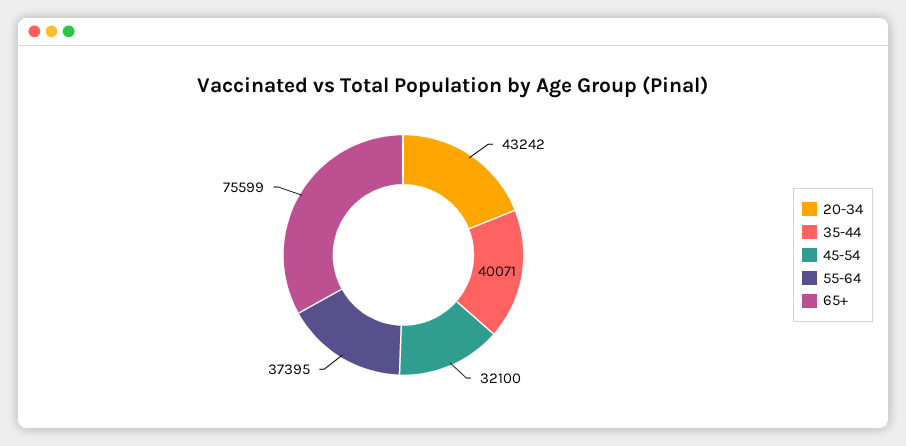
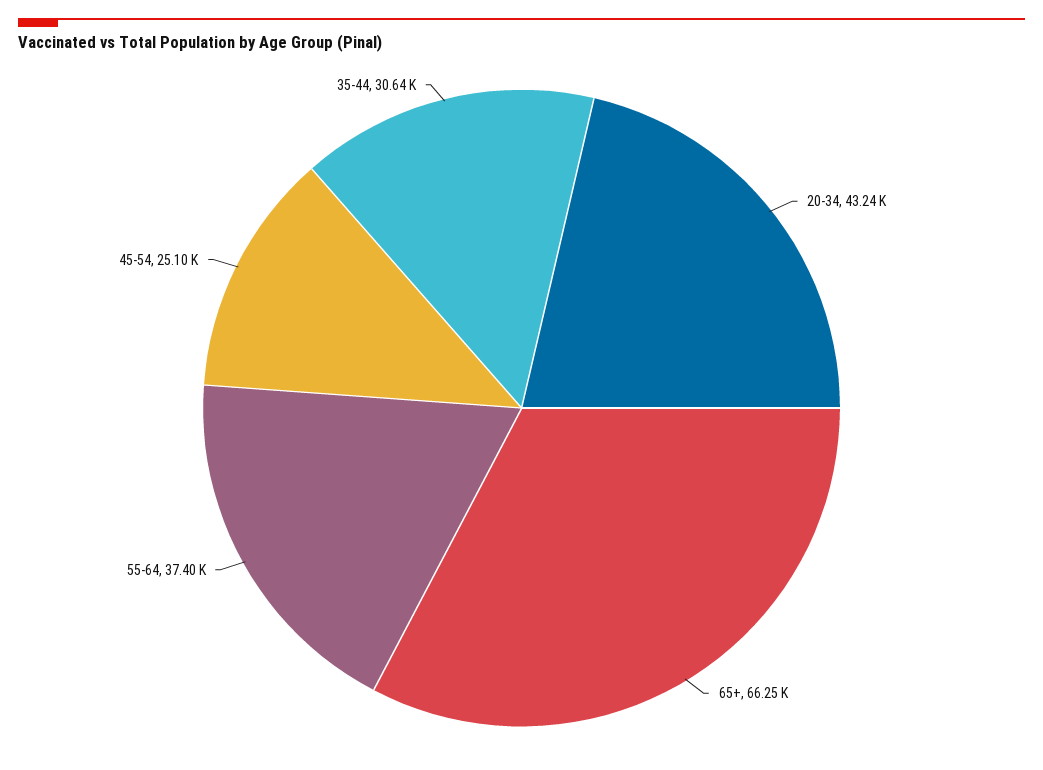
  {
    "20-34": 43242,
-   "35-44": 40071,
+   "35-44": 30640,
-   "45-54": 32100,
+   "45-54": 25100,
    "55-64": 37395,
-   "65+": 75599
+   "65+": 66250
  }

